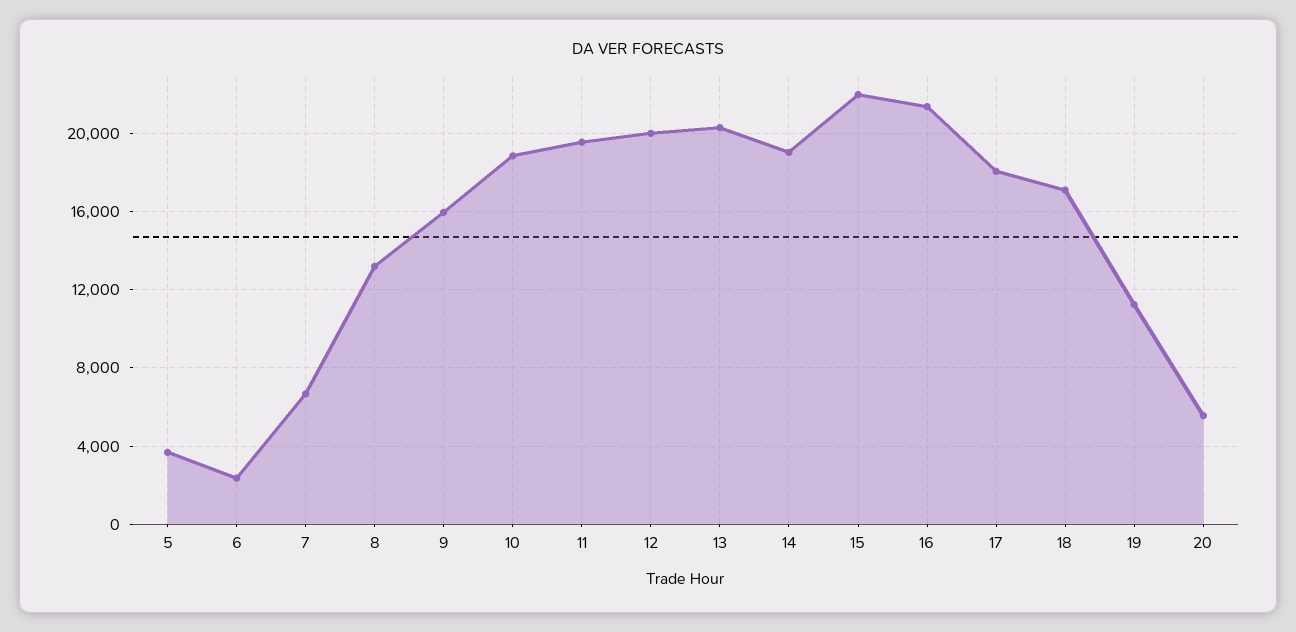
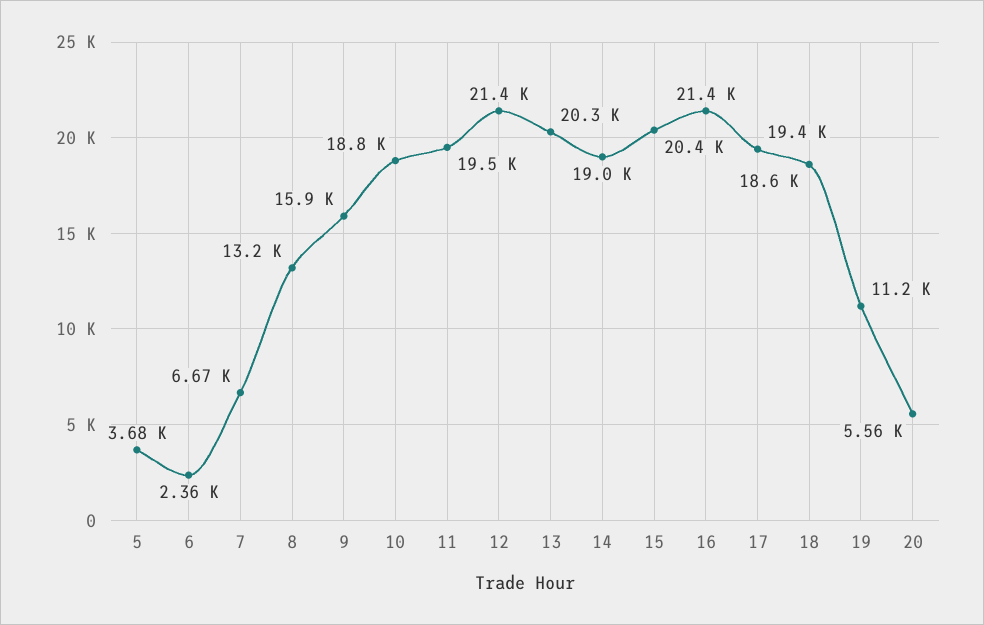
  {
    "5": 3680,
    "6": 2360,
    "7": 6670,
    "8": 13200,
    "9": 15900,
    "10": 18800,
    "11": 19500,
-   "12": 20000,
+   "12": 21400,
    "13": 20300,
    "14": 19000,
-   "15": 22000,
+   "15": 20400,
    "16": 21400,
-   "17": 18000,
+   "17": 19400,
-   "18": 17000,
+   "18": 18600,
    "19": 11200,
    "20": 5560
  }

